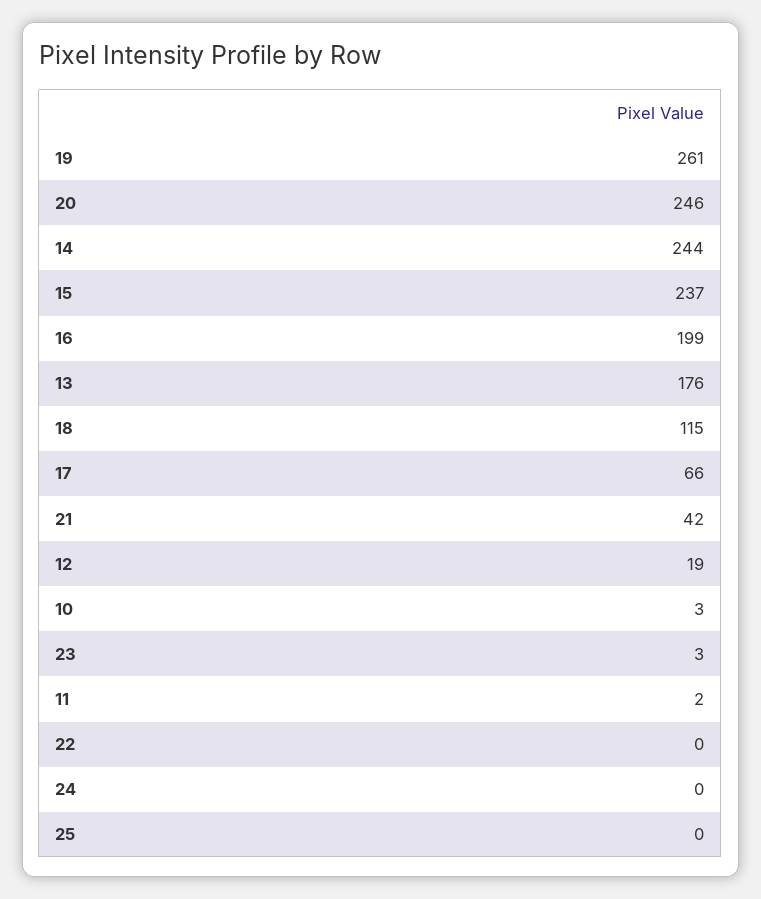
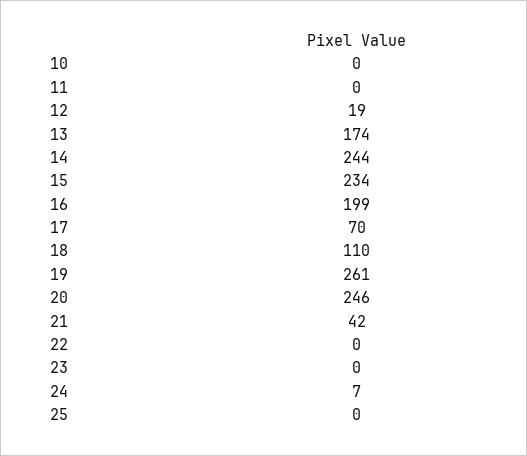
  {
    "19": 261,
    "20": 246,
    "14": 244,
-   "15": 237,
+   "15": 234,
    "16": 199,
-   "13": 176,
+   "13": 174,
-   "18": 115,
+   "18": 110,
-   "17": 66,
+   "17": 70,
    "21": 42,
    "12": 19,
-   "10": 3,
+   "10": 0,
-   "23": 3,
+   "23": 0,
-   "11": 2,
+   "11": 0,
    "22": 0,
-   "24": 0,
+   "24": 7,
    "25": 0
  }

